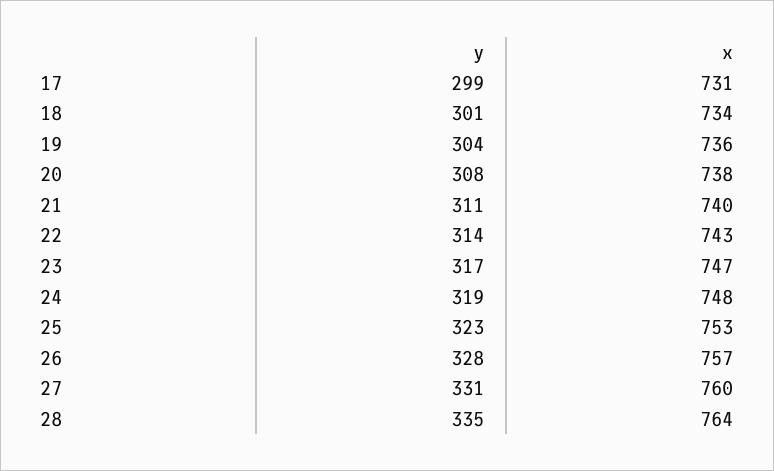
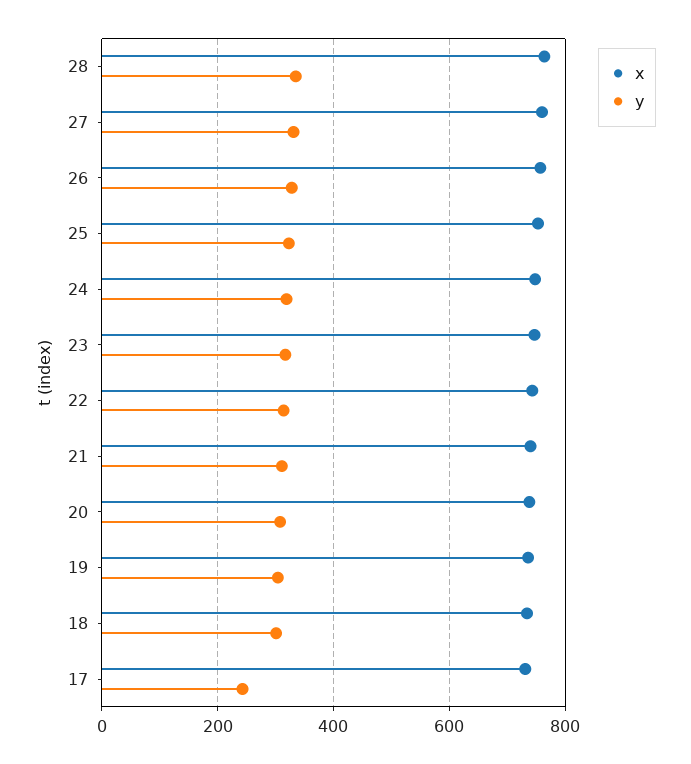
  {
    "y": {
-     "17": 299,
+     "17": 240,
      "18": 301,
      "19": 304,
      "20": 308,
      "21": 311,
      "22": 314,
      "23": 317,
      "24": 319,
      "25": 323,
      "26": 328,
      "27": 331,
      "28": 335
    },
    "x": {
      "17": 731,
      "18": 734,
      "19": 736,
      "20": 738,
      "21": 740,
      "22": 743,
      "23": 747,
      "24": 748,
      "25": 753,
      "26": 757,
      "27": 760,
      "28": 764
    }
  }

